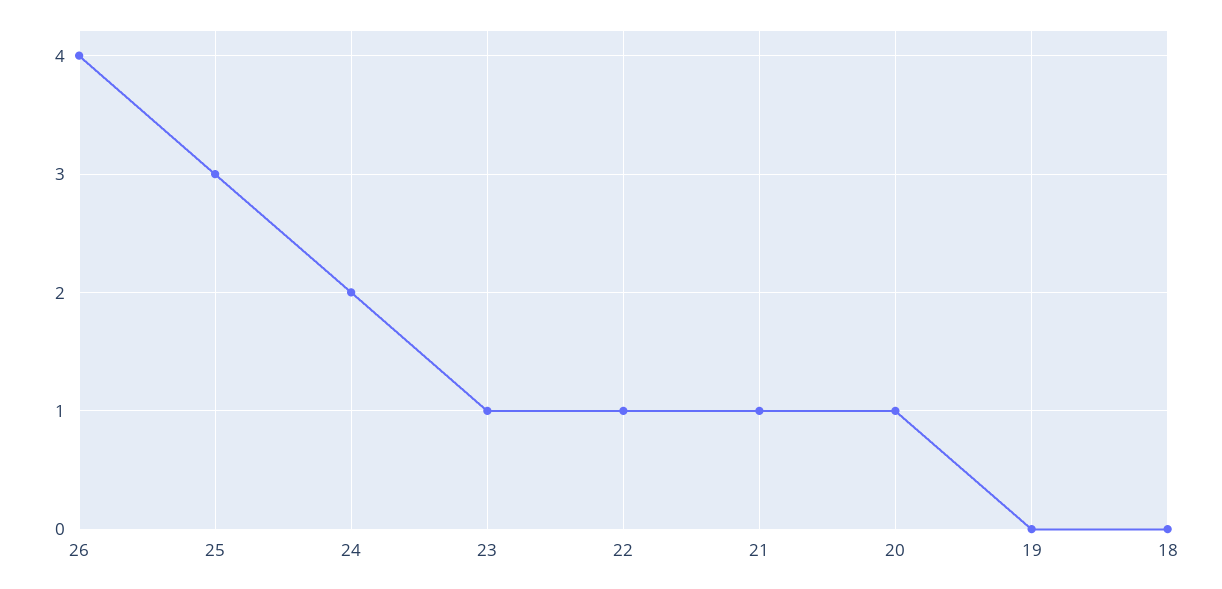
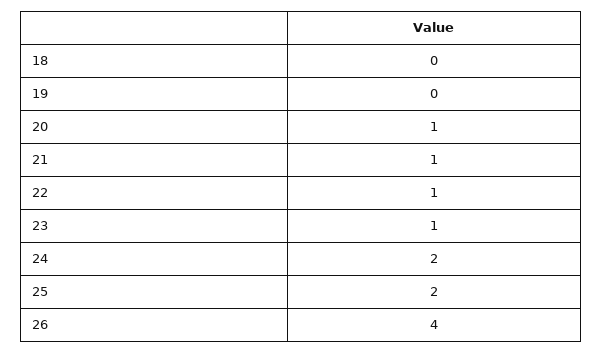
  {
    "26": 4,
-   "25": 3,
+   "25": 2,
    "24": 2,
    "23": 1,
    "22": 1,
    "21": 1,
    "20": 1,
    "19": 0,
    "18": 0
  }

